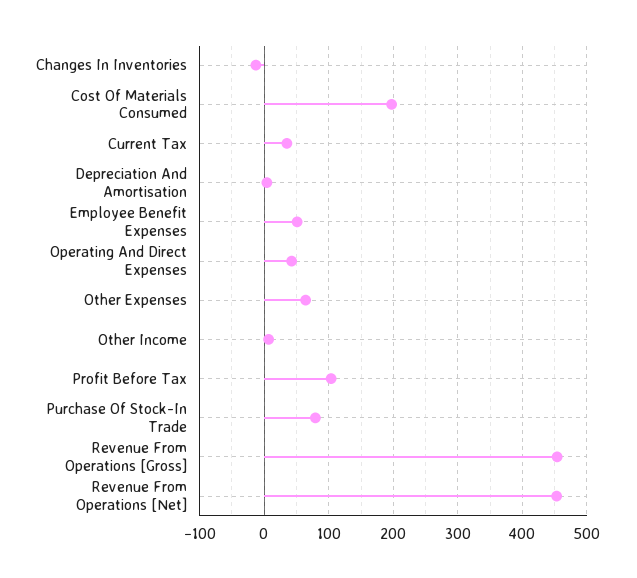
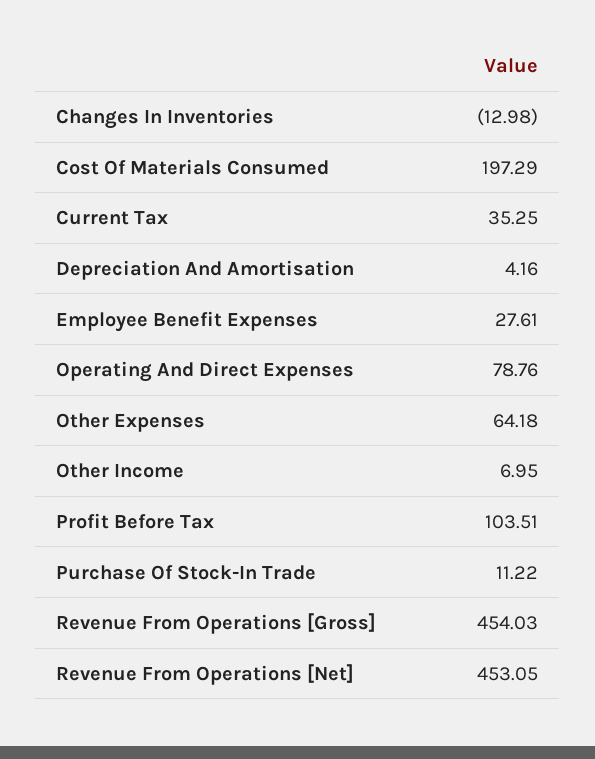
  {
    "Changes In Inventories": -12.98,
    "Cost Of Materials Consumed": 197.29,
    "Current Tax": 35.25,
    "Depreciation And Amortisation": 4.16,
-   "Employee Benefit Expenses": 50,
+   "Employee Benefit Expenses": 27.61,
-   "Operating And Direct Expenses": 40,
+   "Operating And Direct Expenses": 78.76,
    "Other Expenses": 64.18,
    "Other Income": 6.95,
    "Profit Before Tax": 103.51,
-   "Purchase Of Stock-In Trade": 80,
+   "Purchase Of Stock-In Trade": 11.22,
    "Revenue From Operations [Gross]": 454.03,
    "Revenue From Operations [Net]": 453.05
  }

